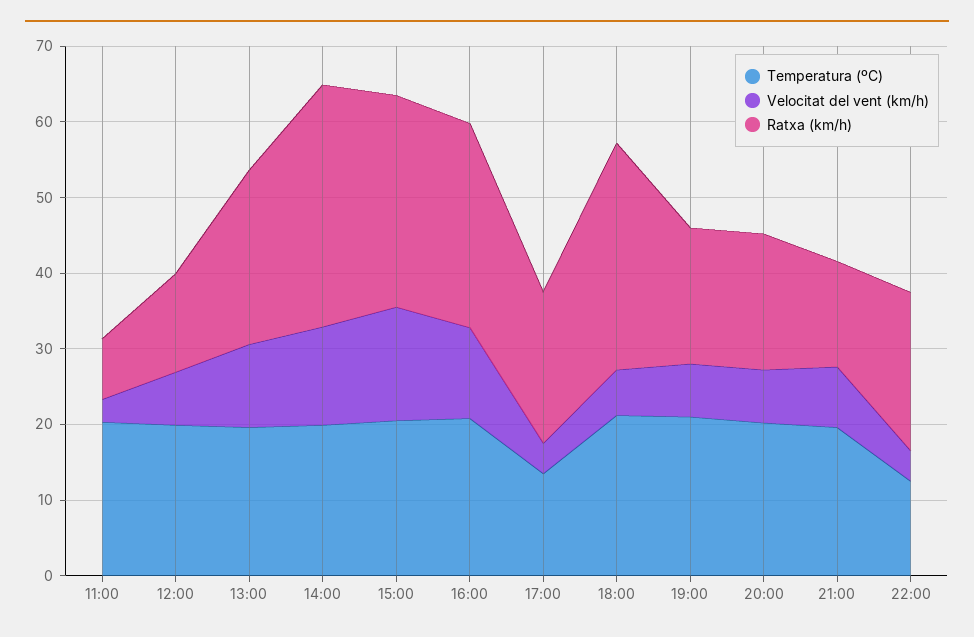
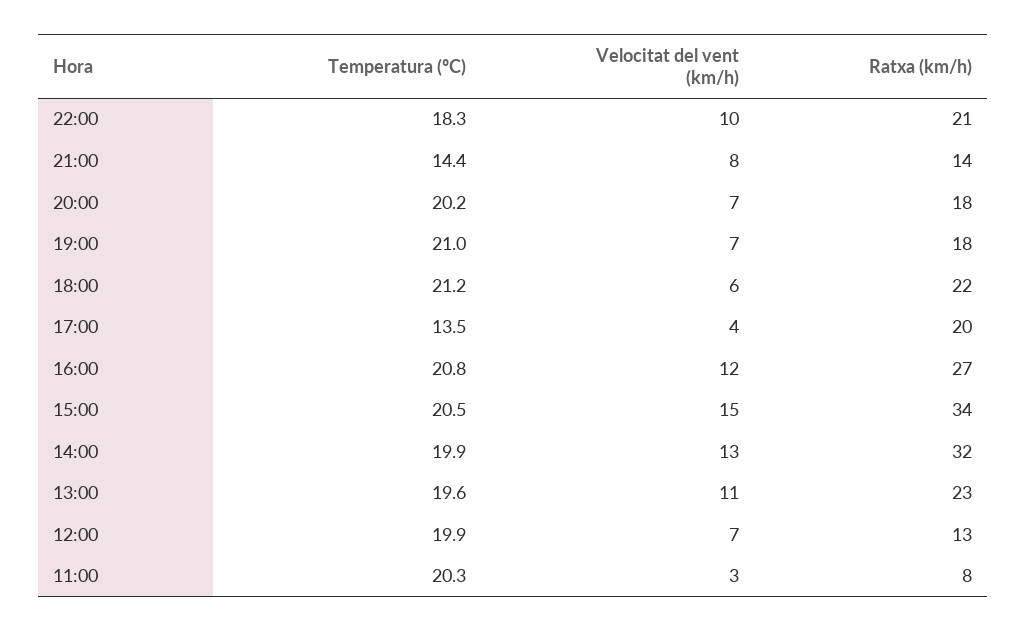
  {
    "Temperatura (ºC)": {
      "11:00": 20.3,
      "12:00": 19.9,
      "13:00": 19.6,
      "14:00": 19.9,
      "15:00": 20.5,
      "16:00": 20.8,
      "17:00": 13.5,
      "18:00": 21.2,
      "19:00": 21,
      "20:00": 20.2,
-     "21:00": 20,
+     "21:00": 14.4,
-     "22:00": 12
+     "22:00": 18.3
    },
    "Velocitat del vent (km/h)": {
      "11:00": 3,
      "12:00": 7,
      "13:00": 11,
      "14:00": 13,
      "15:00": 15,
      "16:00": 12,
      "17:00": 4,
      "18:00": 6,
      "19:00": 7,
      "20:00": 7,
      "21:00": 8,
-     "22:00": 4
+     "22:00": 10
    },
    "Ratxa (km/h)": {
      "11:00": 8,
      "12:00": 13,
      "13:00": 23,
      "14:00": 32,
-     "15:00": 28,
+     "15:00": 34,
      "16:00": 27,
      "17:00": 20,
-     "18:00": 30,
+     "18:00": 22,
      "19:00": 18,
      "20:00": 18,
      "21:00": 14,
      "22:00": 21
    }
  }

